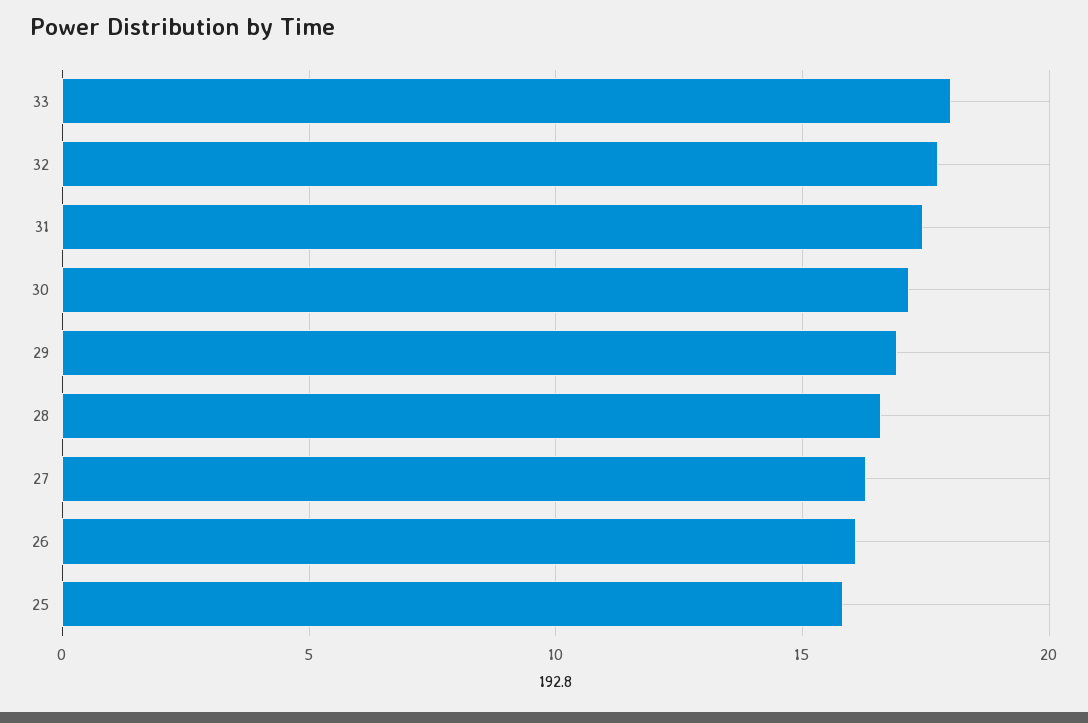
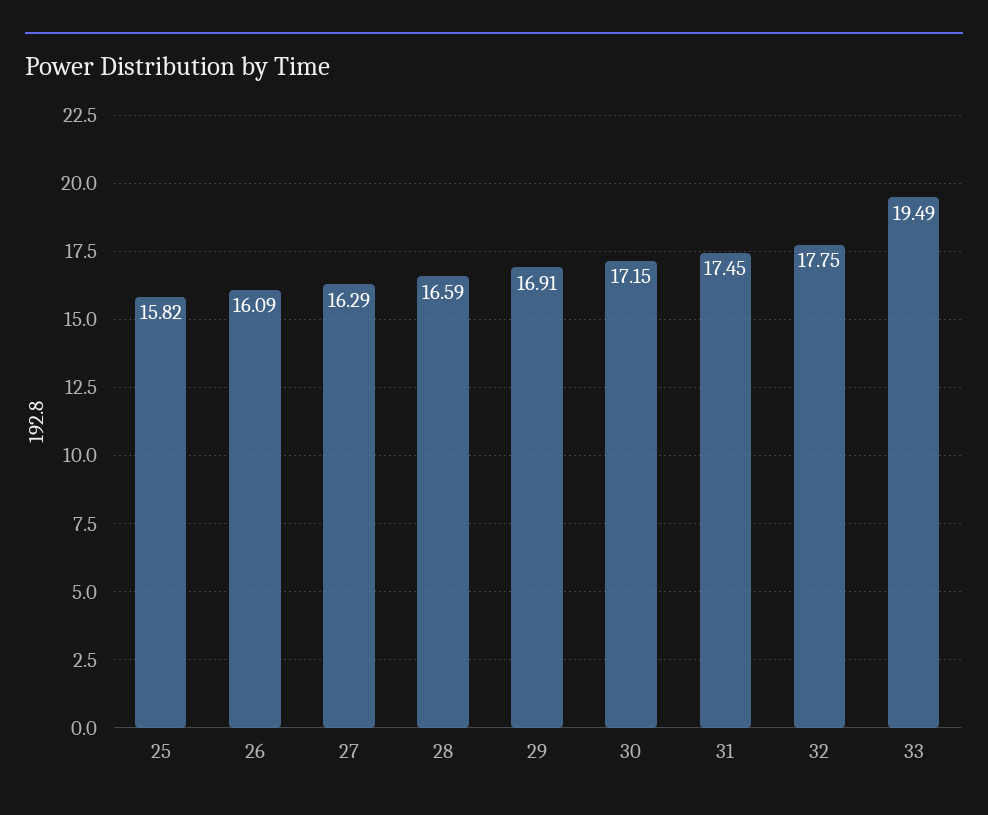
  {
-   "33": 18,
+   "33": 19.49,
    "32": 17.75,
    "31": 17.45,
    "30": 17.15,
    "29": 16.91,
    "28": 16.59,
    "27": 16.29,
    "26": 16.09,
    "25": 15.82
  }

